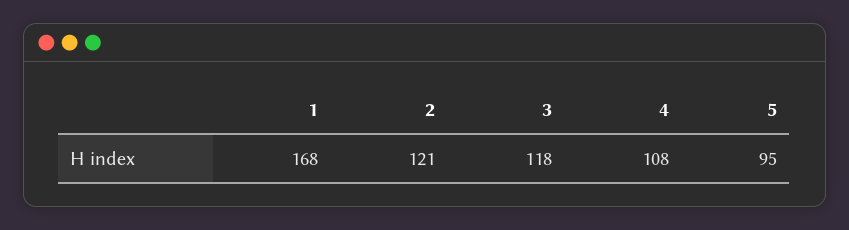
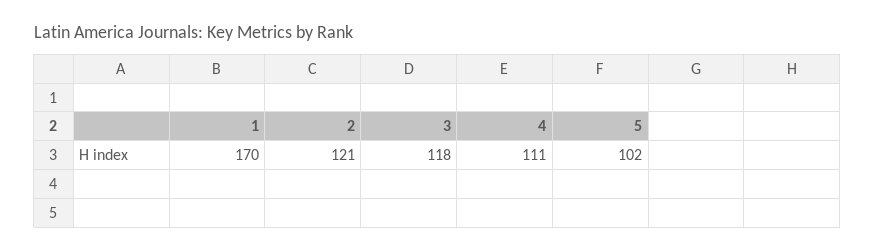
  {
-   "1": 168,
+   "1": 170,
    "2": 121,
    "3": 118,
-   "4": 108,
+   "4": 111,
-   "5": 95
+   "5": 102
  }

